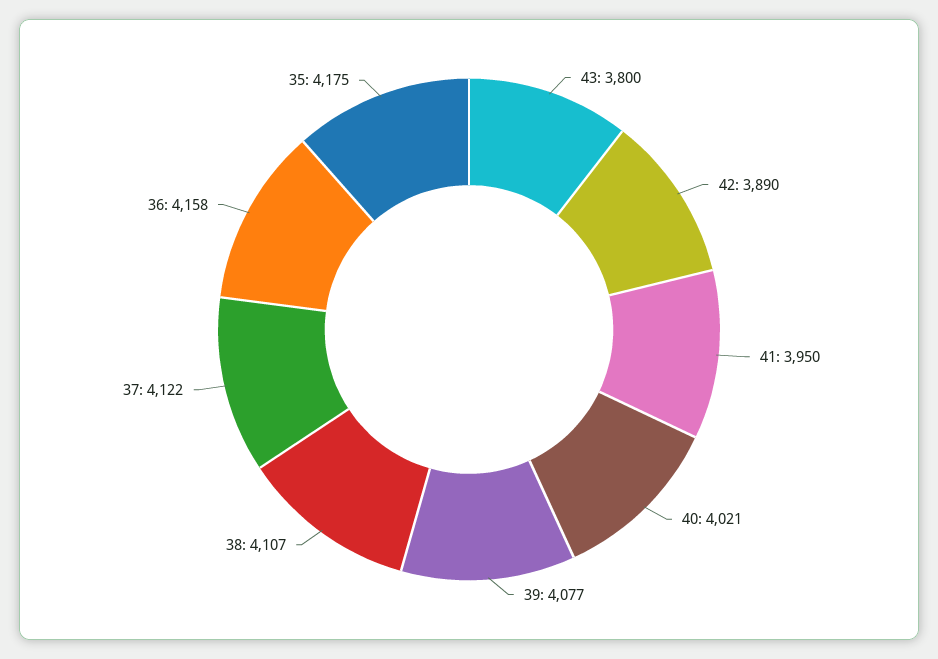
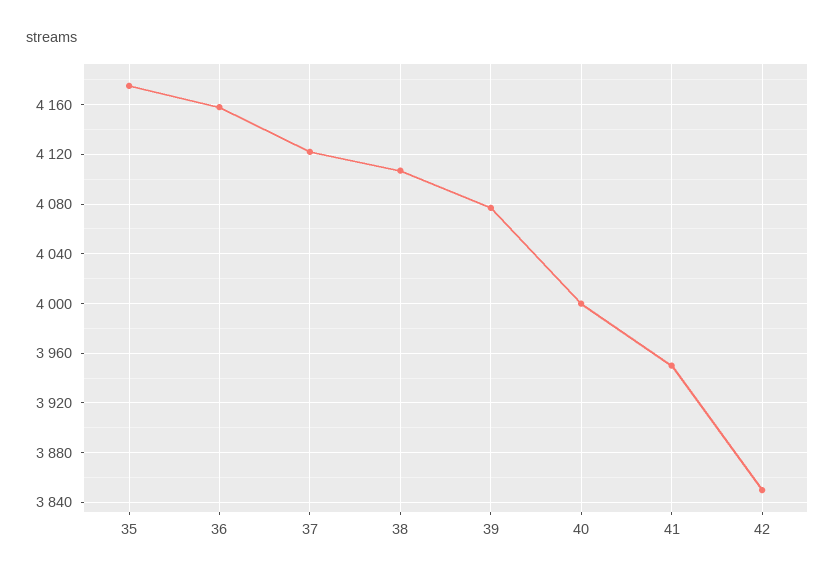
  {
-   "43": 3800,
-   "42": 3890,
+   "42": 3850,
    "41": 3950,
-   "40": 4021,
+   "40": 4000,
    "39": 4077,
    "38": 4107,
    "37": 4122,
    "36": 4158,
    "35": 4175
  }

